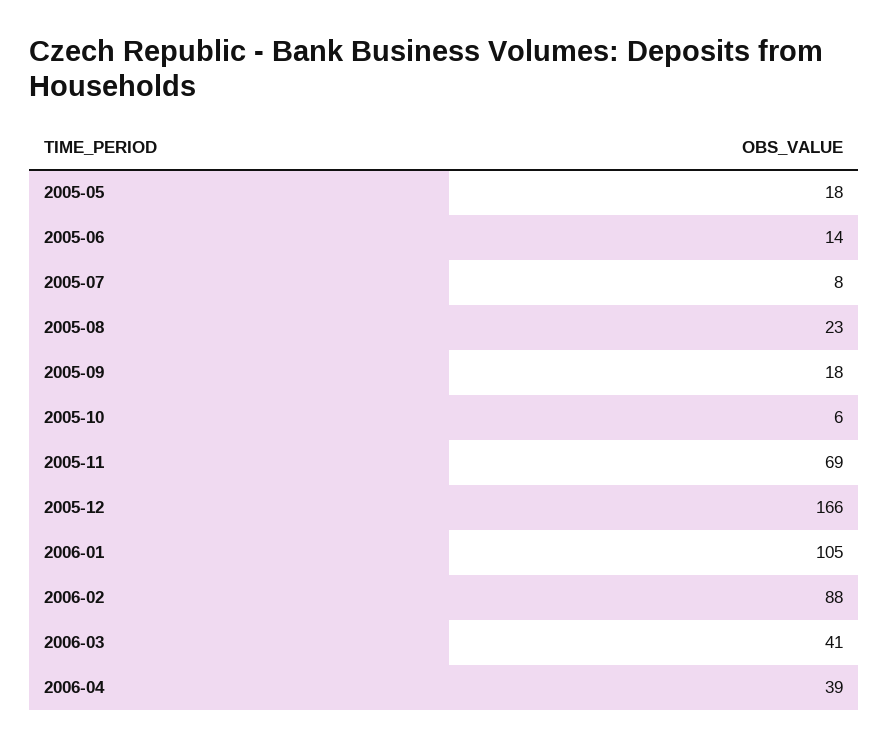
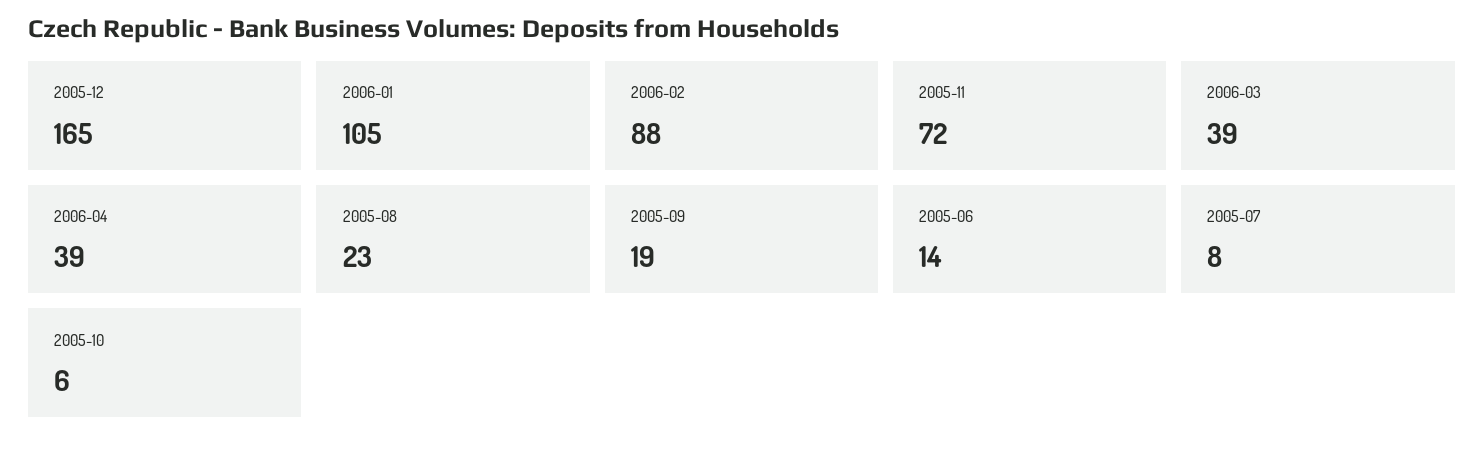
  {
-   "2005-05": 18,
    "2005-06": 14,
    "2005-07": 8,
    "2005-08": 23,
-   "2005-09": 18,
+   "2005-09": 19,
    "2005-10": 6,
-   "2005-11": 69,
+   "2005-11": 72,
-   "2005-12": 166,
+   "2005-12": 165,
    "2006-01": 105,
    "2006-02": 88,
-   "2006-03": 41,
+   "2006-03": 39,
    "2006-04": 39
  }

